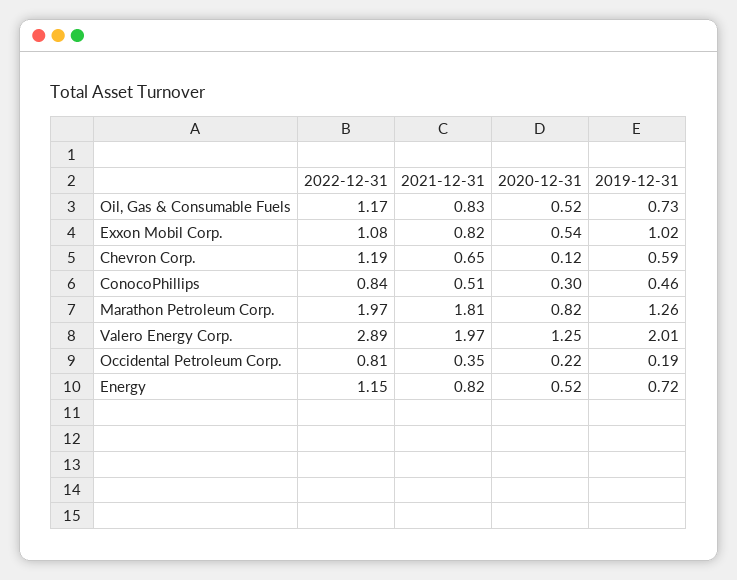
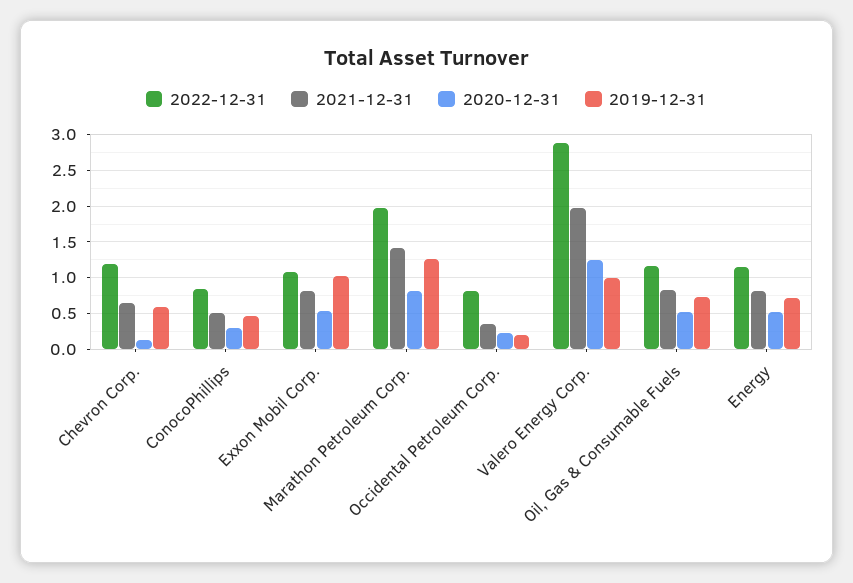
  {
    "2022-12-31": {
      "Oil, Gas & Consumable Fuels": 1.17,
      "Exxon Mobil Corp.": 1.08,
      "Chevron Corp.": 1.19,
      "ConocoPhillips": 0.84,
      "Marathon Petroleum Corp.": 1.97,
      "Valero Energy Corp.": 2.89,
      "Occidental Petroleum Corp.": 0.81,
      "Energy": 1.15
    },
    "2021-12-31": {
      "Oil, Gas & Consumable Fuels": 0.83,
      "Exxon Mobil Corp.": 0.82,
      "Chevron Corp.": 0.65,
      "ConocoPhillips": 0.51,
-     "Marathon Petroleum Corp.": 1.81,
+     "Marathon Petroleum Corp.": 1.4,
      "Valero Energy Corp.": 1.97,
      "Occidental Petroleum Corp.": 0.35,
      "Energy": 0.82
    },
    "2020-12-31": {
      "Oil, Gas & Consumable Fuels": 0.52,
      "Exxon Mobil Corp.": 0.54,
      "Chevron Corp.": 0.12,
      "ConocoPhillips": 0.3,
      "Marathon Petroleum Corp.": 0.82,
      "Valero Energy Corp.": 1.25,
      "Occidental Petroleum Corp.": 0.22,
      "Energy": 0.52
    },
    "2019-12-31": {
      "Oil, Gas & Consumable Fuels": 0.73,
      "Exxon Mobil Corp.": 1.02,
      "Chevron Corp.": 0.59,
      "ConocoPhillips": 0.46,
      "Marathon Petroleum Corp.": 1.26,
-     "Valero Energy Corp.": 2.01,
+     "Valero Energy Corp.": 1,
      "Occidental Petroleum Corp.": 0.19,
      "Energy": 0.72
    }
  }

